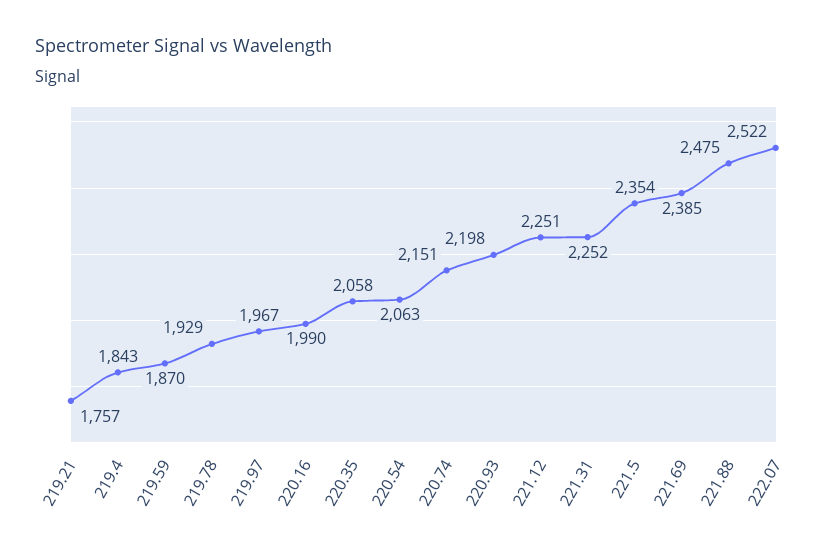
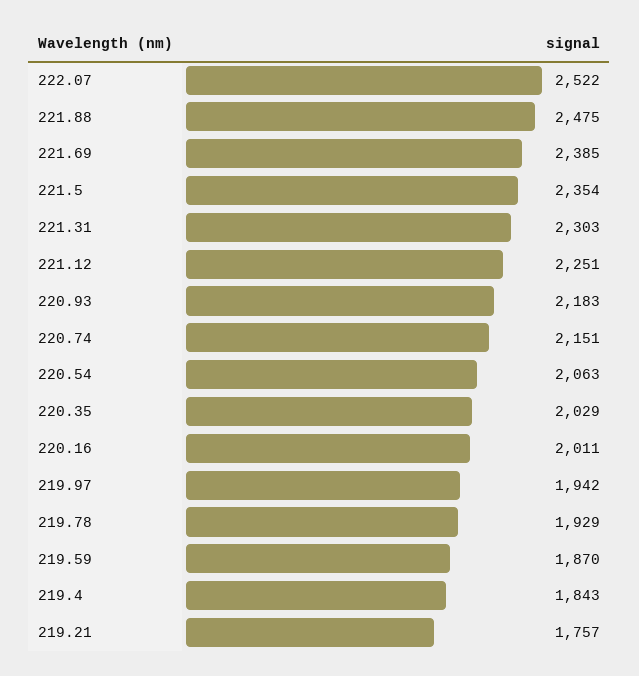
  {
    "219.21": 1757,
    "219.4": 1843,
    "219.59": 1870,
    "219.78": 1929,
-   "219.97": 1967,
+   "219.97": 1942,
-   "220.16": 1990,
+   "220.16": 2011,
-   "220.35": 2058,
+   "220.35": 2029,
    "220.54": 2063,
    "220.74": 2151,
-   "220.93": 2198,
+   "220.93": 2183,
    "221.12": 2251,
-   "221.31": 2252,
+   "221.31": 2303,
    "221.5": 2354,
    "221.69": 2385,
    "221.88": 2475,
    "222.07": 2522
  }

